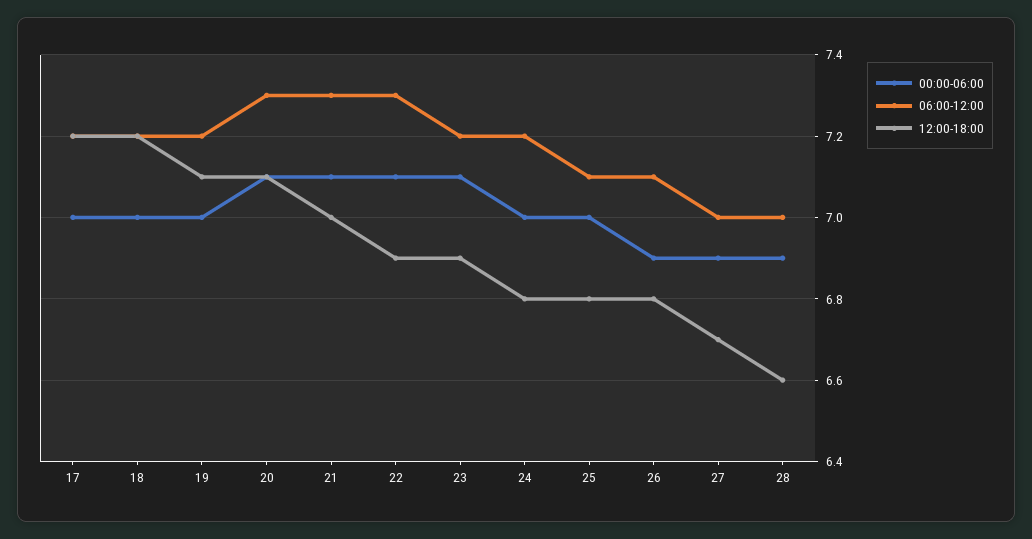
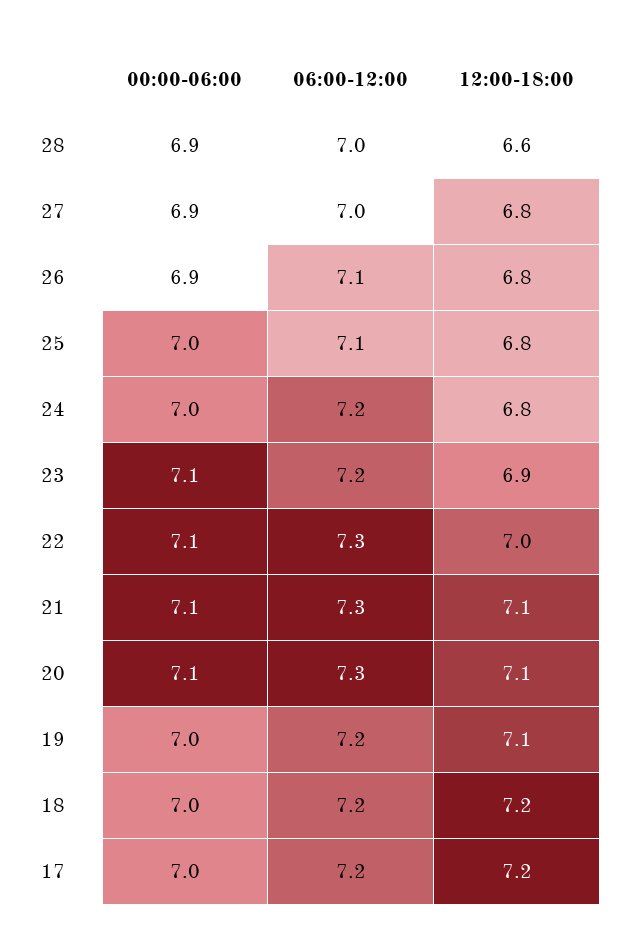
  {
    "00:00-06:00": {
      "17": 7,
      "18": 7,
      "19": 7,
      "20": 7.1,
      "21": 7.1,
      "22": 7.1,
      "23": 7.1,
      "24": 7,
      "25": 7,
      "26": 6.9,
      "27": 6.9,
      "28": 6.9
    },
    "06:00-12:00": {
      "17": 7.2,
      "18": 7.2,
      "19": 7.2,
      "20": 7.3,
      "21": 7.3,
      "22": 7.3,
      "23": 7.2,
      "24": 7.2,
      "25": 7.1,
      "26": 7.1,
      "27": 7,
      "28": 7
    },
    "12:00-18:00": {
      "17": 7.2,
      "18": 7.2,
      "19": 7.1,
      "20": 7.1,
-     "21": 7,
+     "21": 7.1,
-     "22": 6.9,
+     "22": 7,
      "23": 6.9,
      "24": 6.8,
      "25": 6.8,
      "26": 6.8,
-     "27": 6.7,
+     "27": 6.8,
      "28": 6.6
    }
  }

